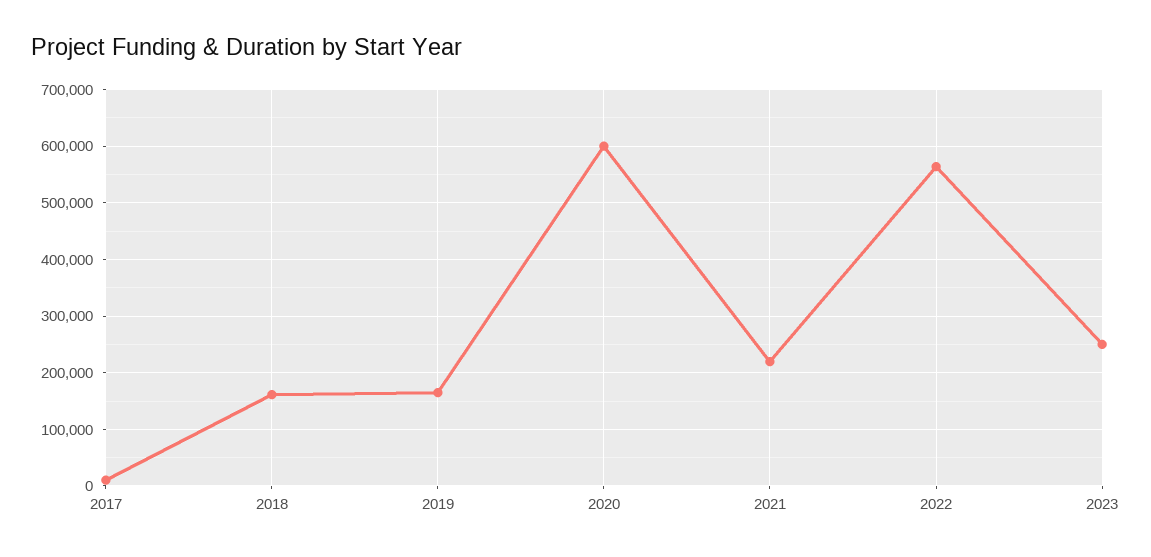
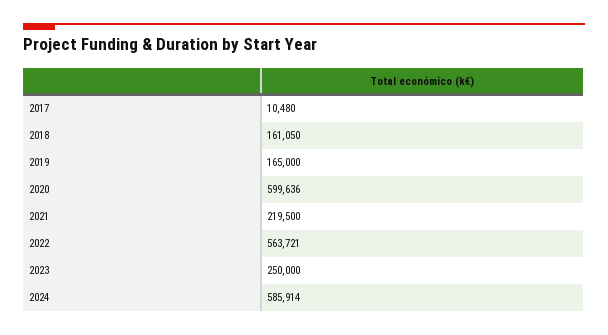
  {
    "2017": 10480,
    "2018": 161050,
    "2019": 165000,
    "2020": 599636,
    "2021": 219500,
    "2022": 563721,
-   "2023": 250000
+   "2023": 250000,
+   "2024": 585914
  }

